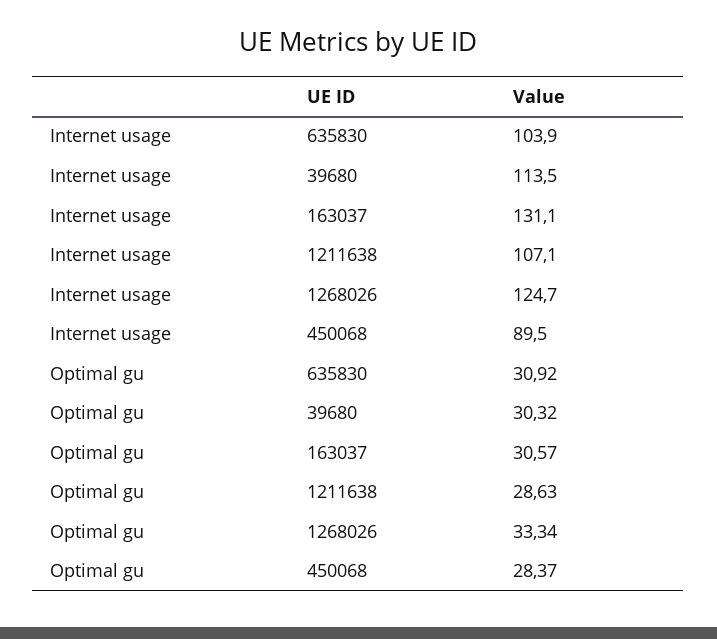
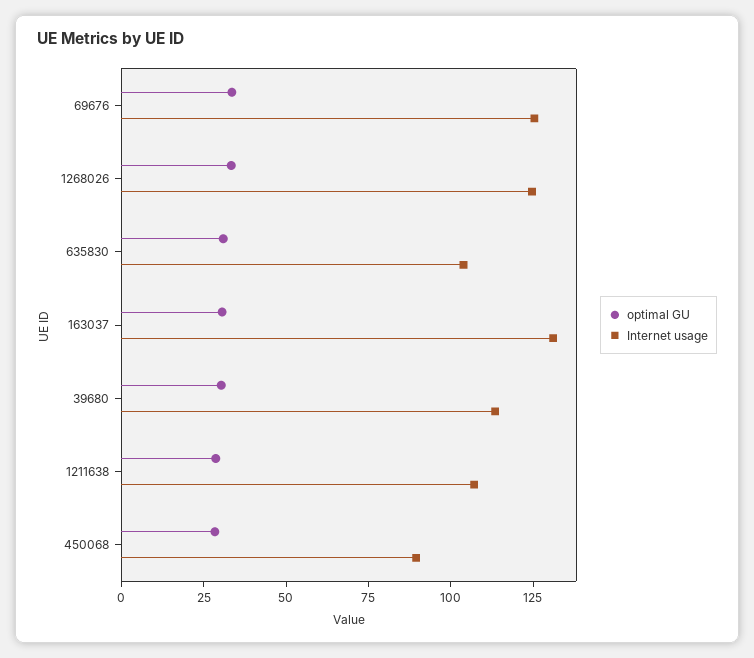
  {
    "Internet usage": {
      "635830": 103.9,
      "39680": 113.5,
      "163037": 131.1,
      "1211638": 107.1,
      "1268026": 124.7,
-     "450068": 89.5
+     "450068": 89.5,
+     "69676": 125
    },
    "Optimal gu": {
      "635830": 30.92,
      "39680": 30.32,
      "163037": 30.57,
      "1211638": 28.63,
      "1268026": 33.34,
-     "450068": 28.37
+     "450068": 28.37,
+     "69676": 35
    }
  }

